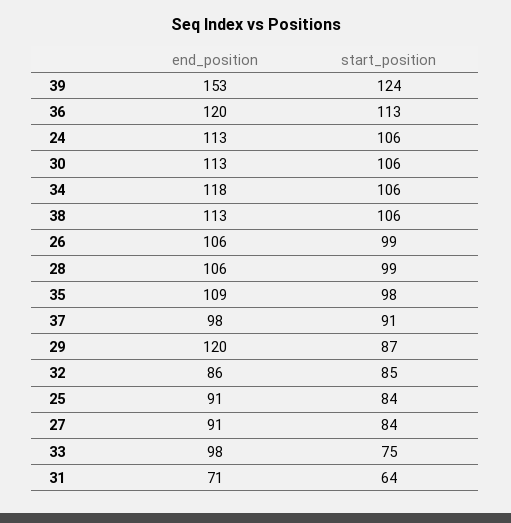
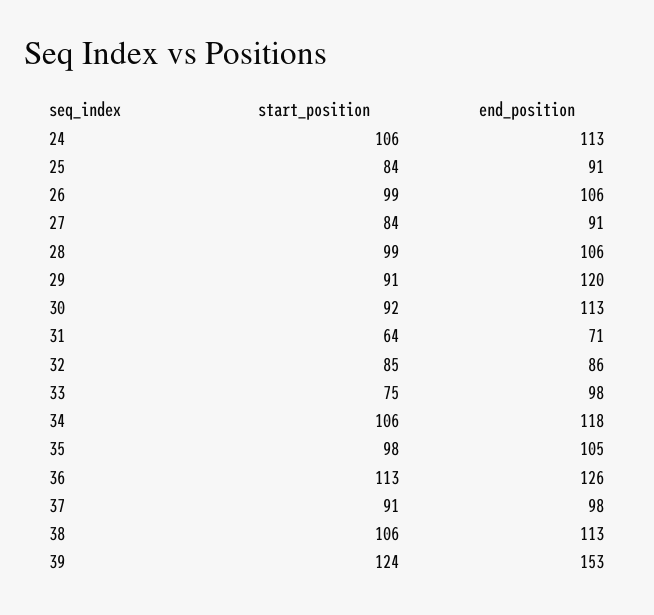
  {
    "end_position": {
      "39": 153,
-     "36": 120,
+     "36": 126,
      "24": 113,
      "30": 113,
      "34": 118,
      "38": 113,
      "26": 106,
      "28": 106,
-     "35": 109,
+     "35": 105,
      "37": 98,
      "29": 120,
      "32": 86,
      "25": 91,
      "27": 91,
      "33": 98,
      "31": 71
    },
    "start_position": {
      "39": 124,
      "36": 113,
      "24": 106,
-     "30": 106,
+     "30": 92,
      "34": 106,
      "38": 106,
      "26": 99,
      "28": 99,
      "35": 98,
      "37": 91,
-     "29": 87,
+     "29": 91,
      "32": 85,
      "25": 84,
      "27": 84,
      "33": 75,
      "31": 64
    }
  }

